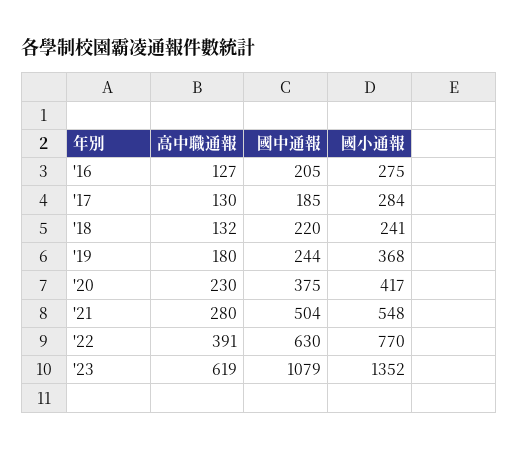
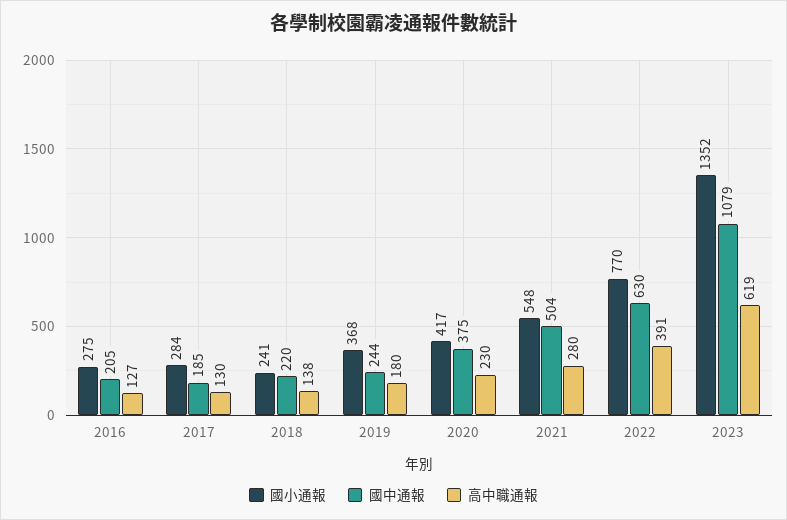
  {
    "高中職通報": {
      "'16": 127,
      "'17": 130,
-     "'18": 132,
+     "'18": 138,
      "'19": 180,
      "'20": 230,
      "'21": 280,
      "'22": 391,
      "'23": 619
    },
    "國中通報": {
      "'16": 205,
      "'17": 185,
      "'18": 220,
      "'19": 244,
      "'20": 375,
      "'21": 504,
      "'22": 630,
      "'23": 1079
    },
    "國小通報": {
      "'16": 275,
      "'17": 284,
      "'18": 241,
      "'19": 368,
      "'20": 417,
      "'21": 548,
      "'22": 770,
      "'23": 1352
    }
  }

